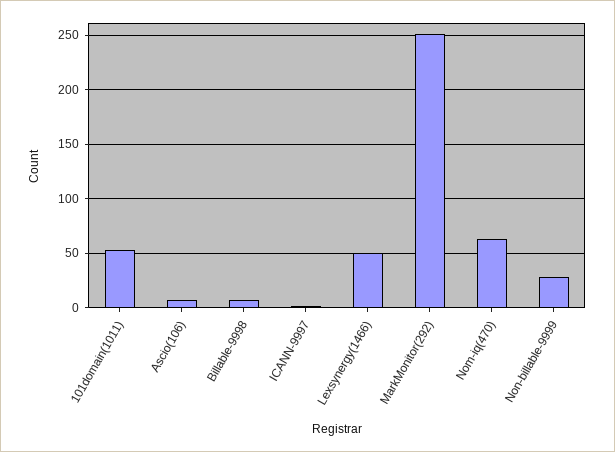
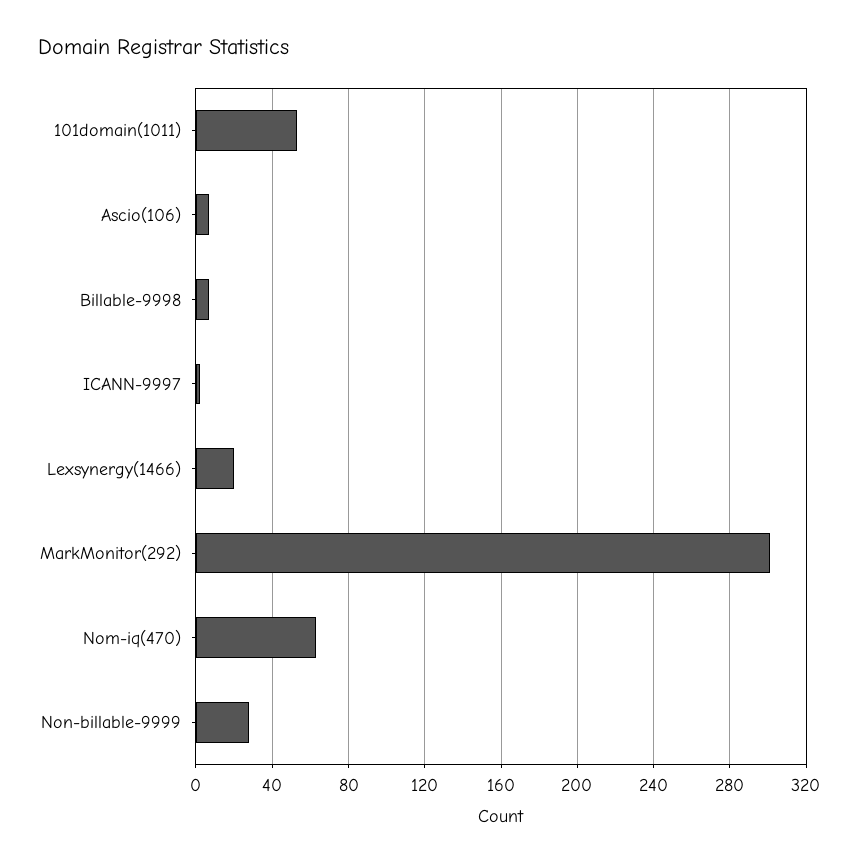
  {
    "101domain(1011)": 55,
    "Ascio(106)": 5,
    "Billable-9998": 5,
    "ICANN-9997": 0,
-   "Lexsynergy(1466)": 50,
+   "Lexsynergy(1466)": 20,
-   "MarkMonitor(292)": 250,
+   "MarkMonitor(292)": 300,
    "Nom-iq(470)": 65,
    "Non-billable-9999": 30
  }

